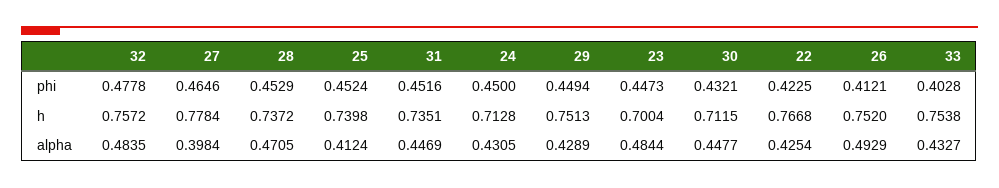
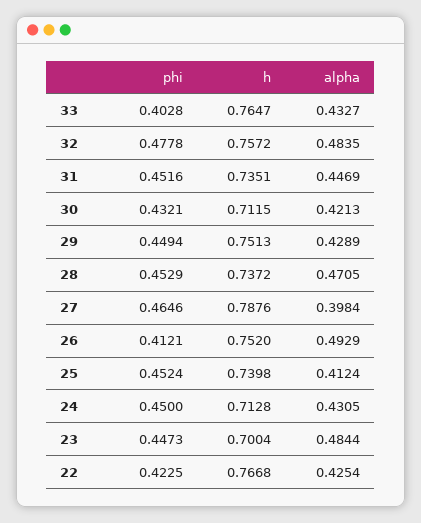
  {
    "32": {
      "phi": 0.4778,
      "h": 0.7572,
      "alpha": 0.4835
    },
    "27": {
      "phi": 0.4646,
-     "h": 0.7784,
+     "h": 0.7876,
      "alpha": 0.3984
    },
    "28": {
      "phi": 0.4529,
      "h": 0.7372,
      "alpha": 0.4705
    },
    "25": {
      "phi": 0.4524,
      "h": 0.7398,
      "alpha": 0.4124
    },
    "31": {
      "phi": 0.4516,
      "h": 0.7351,
      "alpha": 0.4469
    },
    "24": {
      "phi": 0.45,
      "h": 0.7128,
      "alpha": 0.4305
    },
    "29": {
      "phi": 0.4494,
      "h": 0.7513,
      "alpha": 0.4289
    },
    "23": {
      "phi": 0.4473,
      "h": 0.7004,
      "alpha": 0.4844
    },
    "30": {
      "phi": 0.4321,
      "h": 0.7115,
-     "alpha": 0.4477
+     "alpha": 0.4213
    },
    "22": {
      "phi": 0.4225,
      "h": 0.7668,
      "alpha": 0.4254
    },
    "26": {
      "phi": 0.4121,
      "h": 0.752,
      "alpha": 0.4929
    },
    "33": {
      "phi": 0.4028,
-     "h": 0.7538,
+     "h": 0.7647,
      "alpha": 0.4327
    }
  }

